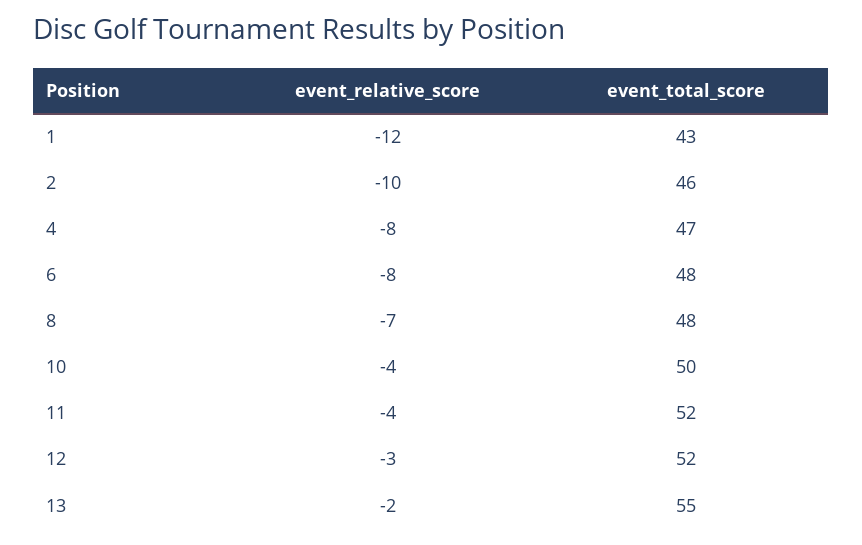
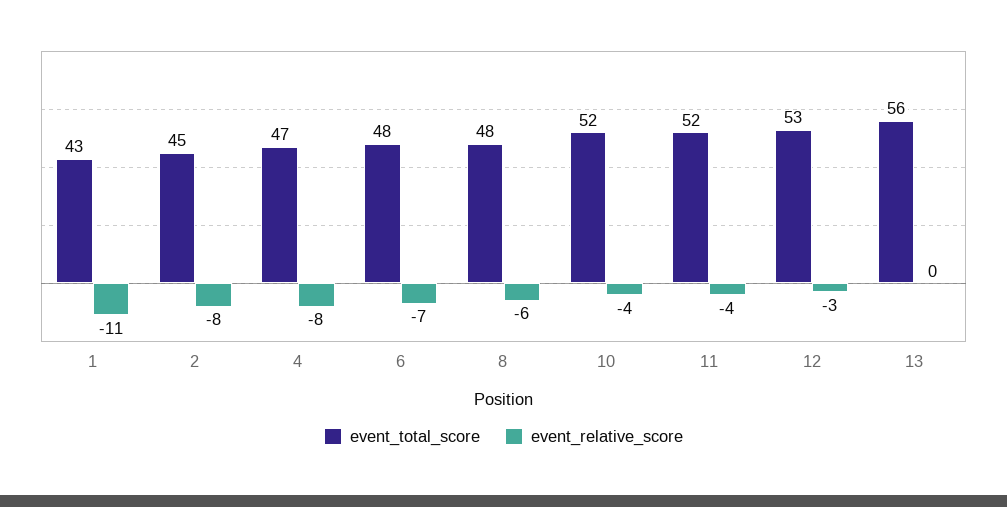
  {
    "event_relative_score": {
-     "1": -12,
+     "1": -11,
-     "2": -10,
+     "2": -8,
      "4": -8,
-     "6": -8,
+     "6": -7,
-     "8": -7,
+     "8": -6,
      "10": -4,
      "11": -4,
      "12": -3,
-     "13": -2
+     "13": 0
    },
    "event_total_score": {
      "1": 43,
-     "2": 46,
+     "2": 45,
      "4": 47,
      "6": 48,
      "8": 48,
-     "10": 50,
+     "10": 52,
      "11": 52,
-     "12": 52,
+     "12": 53,
-     "13": 55
+     "13": 56
    }
  }

